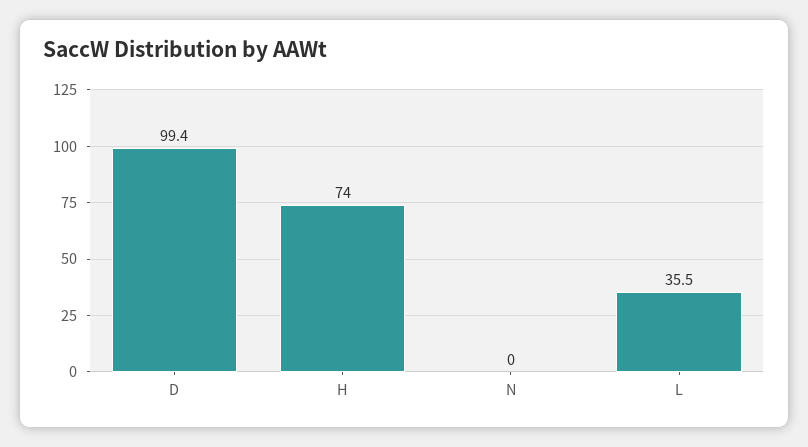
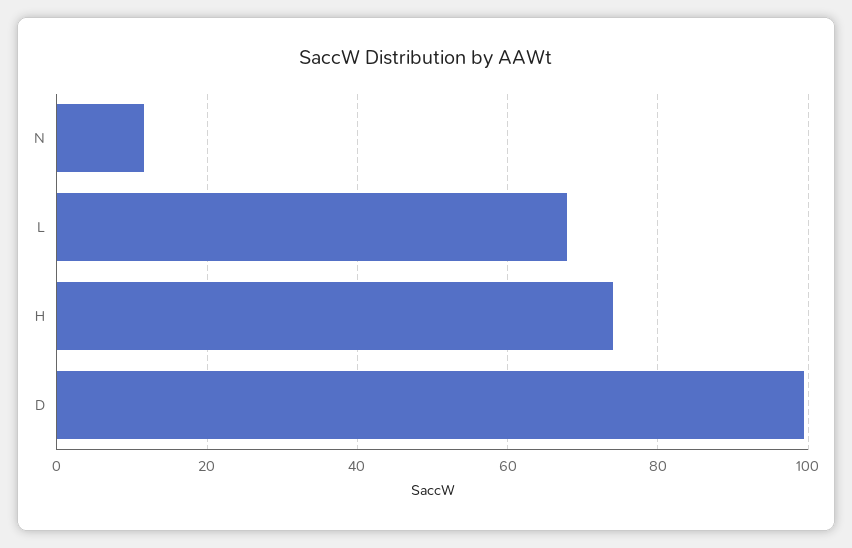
  {
    "D": 99.4,
    "H": 74,
-   "N": 0,
+   "N": 12,
-   "L": 35.5
+   "L": 68
  }

